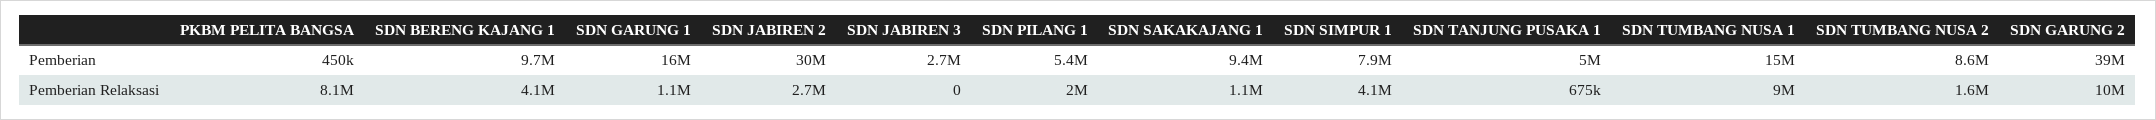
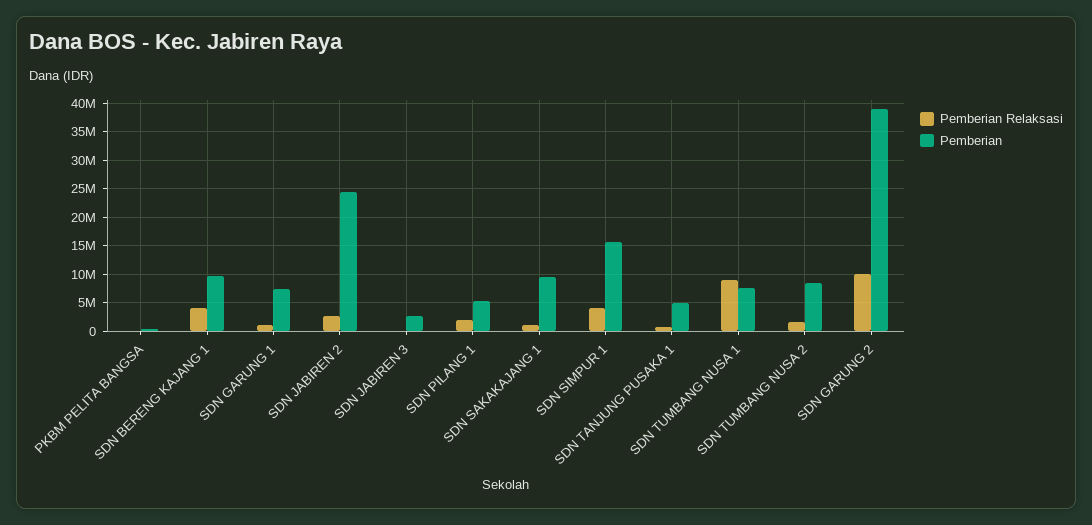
  {
    "Pemberian": {
      "PKBM PELITA BANGSA": 450000,
      "SDN BERENG KAJANG 1": 9700000,
-     "SDN GARUNG 1": 16000000,
+     "SDN GARUNG 1": 7500000,
-     "SDN JABIREN 2": 30000000,
+     "SDN JABIREN 2": 25000000,
      "SDN JABIREN 3": 2700000,
      "SDN PILANG 1": 5400000,
      "SDN SAKAKAJANG 1": 9400000,
-     "SDN SIMPUR 1": 7900000,
+     "SDN SIMPUR 1": 15000000,
      "SDN TANJUNG PUSAKA 1": 5000000,
-     "SDN TUMBANG NUSA 1": 15000000,
+     "SDN TUMBANG NUSA 1": 7500000,
      "SDN TUMBANG NUSA 2": 8600000,
      "SDN GARUNG 2": 39000000
    },
    "Pemberian Relaksasi": {
-     "PKBM PELITA BANGSA": 8100000,
+     "PKBM PELITA BANGSA": 0,
      "SDN BERENG KAJANG 1": 4100000,
      "SDN GARUNG 1": 1100000,
      "SDN JABIREN 2": 2700000,
      "SDN JABIREN 3": 0,
      "SDN PILANG 1": 2000000,
      "SDN SAKAKAJANG 1": 1100000,
      "SDN SIMPUR 1": 4100000,
      "SDN TANJUNG PUSAKA 1": 675000,
      "SDN TUMBANG NUSA 1": 9000000,
      "SDN TUMBANG NUSA 2": 1600000,
      "SDN GARUNG 2": 10000000
    }
  }

